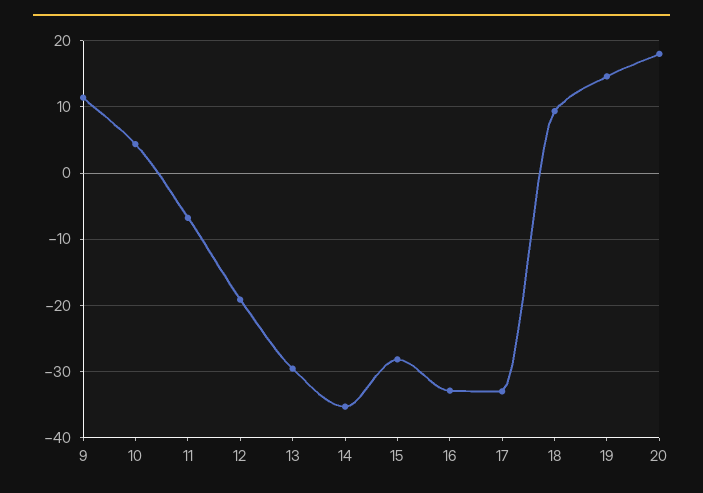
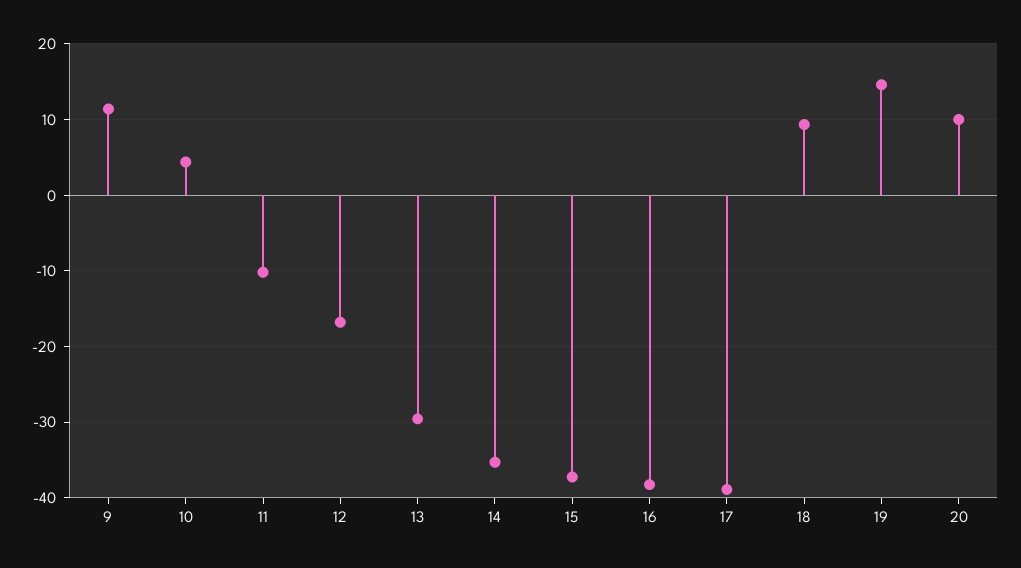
  {
    "9": 11,
    "10": 4,
-   "11": -7,
+   "11": -10,
-   "12": -19,
+   "12": -17,
    "13": -30,
    "14": -35,
-   "15": -28,
+   "15": -37,
-   "16": -33,
+   "16": -38,
-   "17": -33,
+   "17": -39,
    "18": 9,
    "19": 15,
-   "20": 18
+   "20": 10
  }

